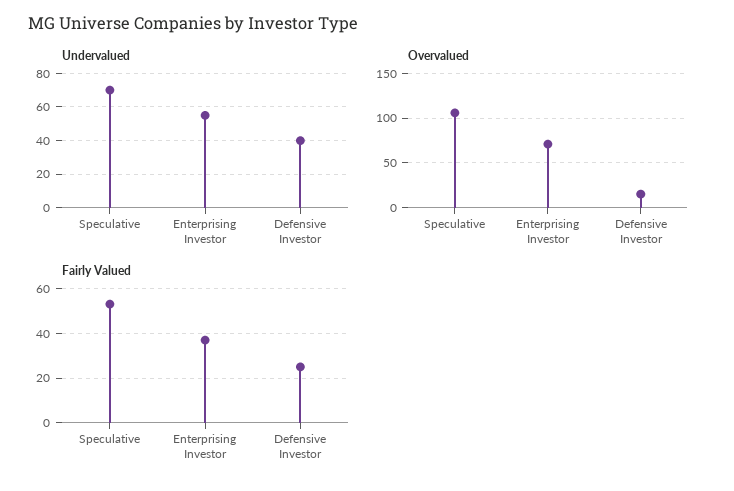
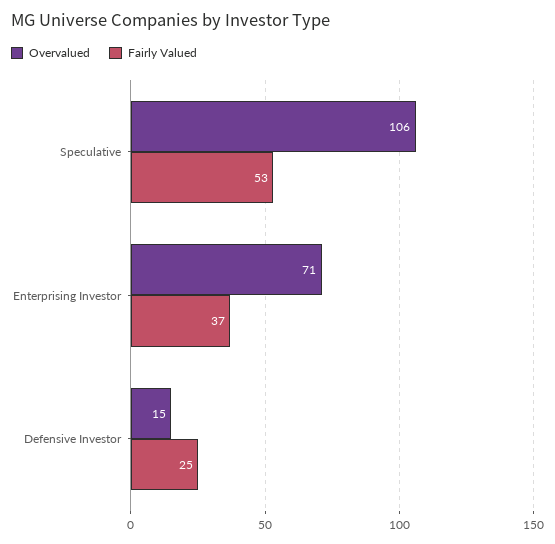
  {
-   "Undervalued": {
-     "Speculative": 70,
-     "Enterprising Investor": 55,
-     "Defensive Investor": 40
-   },
    "Overvalued": {
      "Speculative": 106,
      "Enterprising Investor": 71,
      "Defensive Investor": 15
    },
    "Fairly Valued": {
      "Speculative": 53,
      "Enterprising Investor": 37,
      "Defensive Investor": 25
    }
  }

